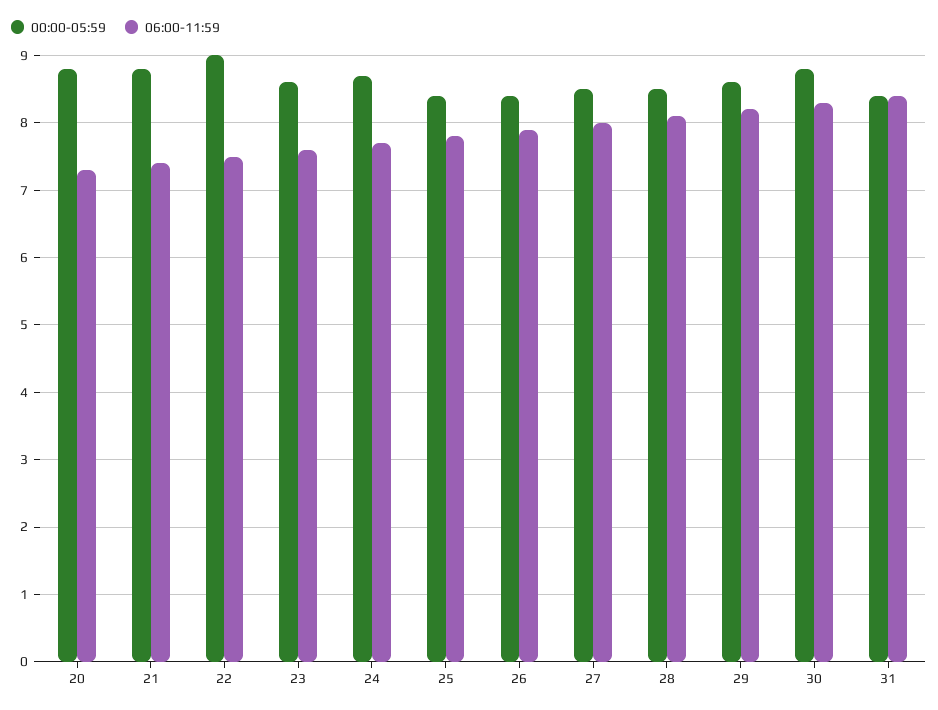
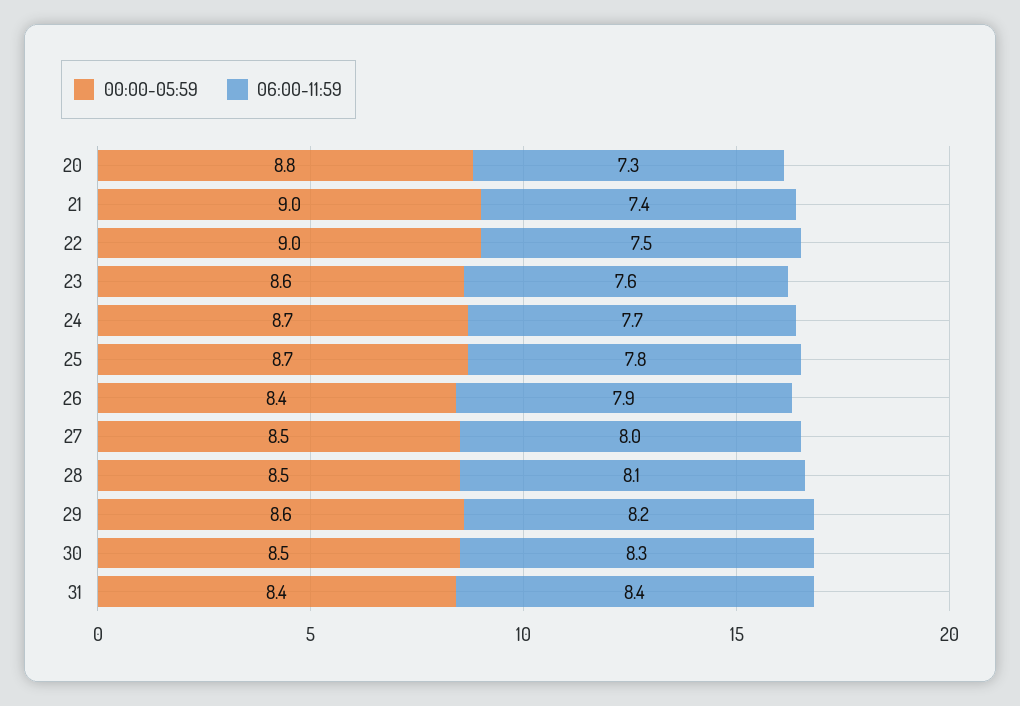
  {
    "00:00-05:59": {
      "20": 8.8,
-     "21": 8.8,
+     "21": 9,
      "22": 9,
      "23": 8.6,
      "24": 8.7,
-     "25": 8.4,
+     "25": 8.7,
      "26": 8.4,
      "27": 8.5,
      "28": 8.5,
      "29": 8.6,
-     "30": 8.8,
+     "30": 8.5,
      "31": 8.4
    },
    "06:00-11:59": {
      "20": 7.3,
      "21": 7.4,
      "22": 7.5,
      "23": 7.6,
      "24": 7.7,
      "25": 7.8,
      "26": 7.9,
      "27": 8,
      "28": 8.1,
      "29": 8.2,
      "30": 8.3,
      "31": 8.4
    }
  }

